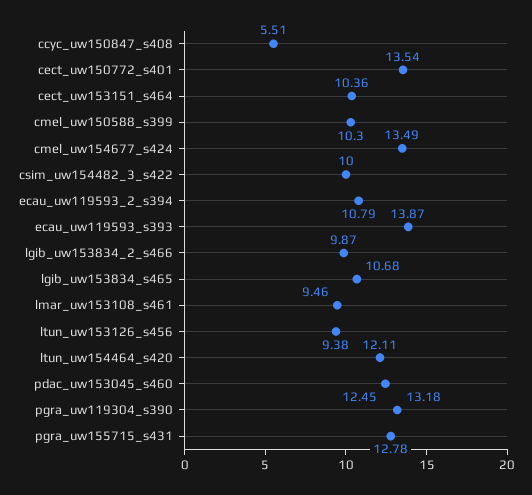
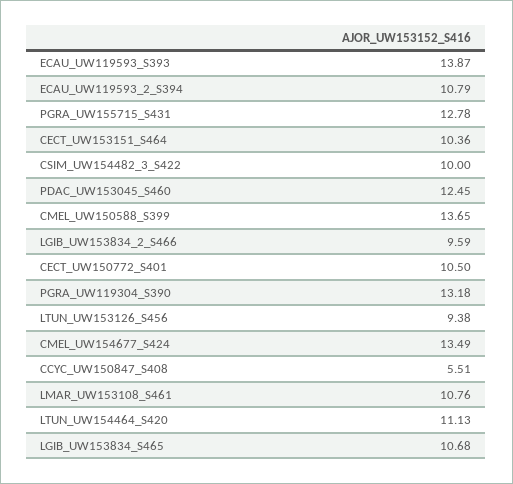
  {
    "ccyc_uw150847_s408": 5.51,
-   "cect_uw150772_s401": 13.54,
+   "cect_uw150772_s401": 10.5,
    "cect_uw153151_s464": 10.36,
-   "cmel_uw150588_s399": 10.3,
+   "cmel_uw150588_s399": 13.65,
    "cmel_uw154677_s424": 13.49,
    "csim_uw154482_3_s422": 10,
    "ecau_uw119593_2_s394": 10.79,
    "ecau_uw119593_s393": 13.87,
-   "lgib_uw153834_2_s466": 9.87,
+   "lgib_uw153834_2_s466": 9.59,
    "lgib_uw153834_s465": 10.68,
-   "lmar_uw153108_s461": 9.46,
+   "lmar_uw153108_s461": 10.76,
    "ltun_uw153126_s456": 9.38,
-   "ltun_uw154464_s420": 12.11,
+   "ltun_uw154464_s420": 11.13,
    "pdac_uw153045_s460": 12.45,
    "pgra_uw119304_s390": 13.18,
    "pgra_uw155715_s431": 12.78
  }

